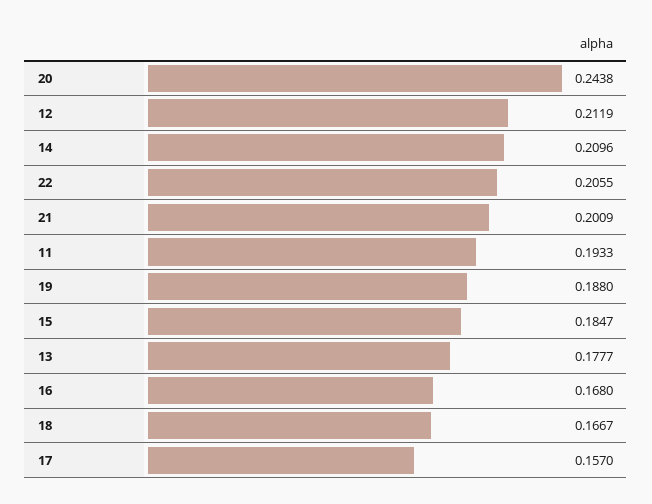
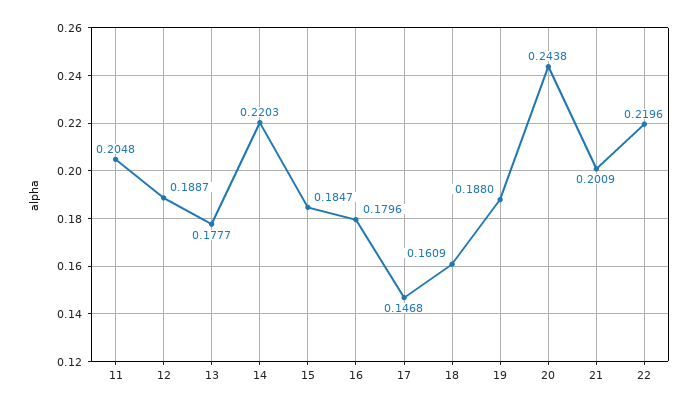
  {
    "20": 0.2438,
-   "12": 0.2119,
+   "12": 0.1887,
-   "14": 0.2096,
+   "14": 0.2203,
-   "22": 0.2055,
+   "22": 0.2196,
    "21": 0.2009,
-   "11": 0.1933,
+   "11": 0.2048,
    "19": 0.188,
    "15": 0.1847,
    "13": 0.1777,
-   "16": 0.168,
+   "16": 0.1796,
-   "18": 0.1667,
+   "18": 0.1609,
-   "17": 0.157
+   "17": 0.1468
  }

